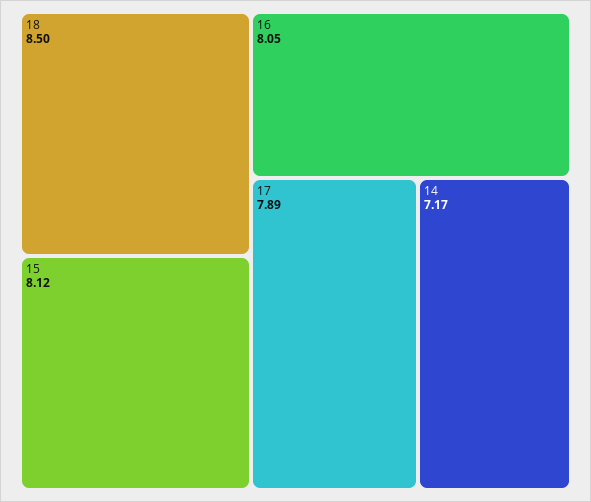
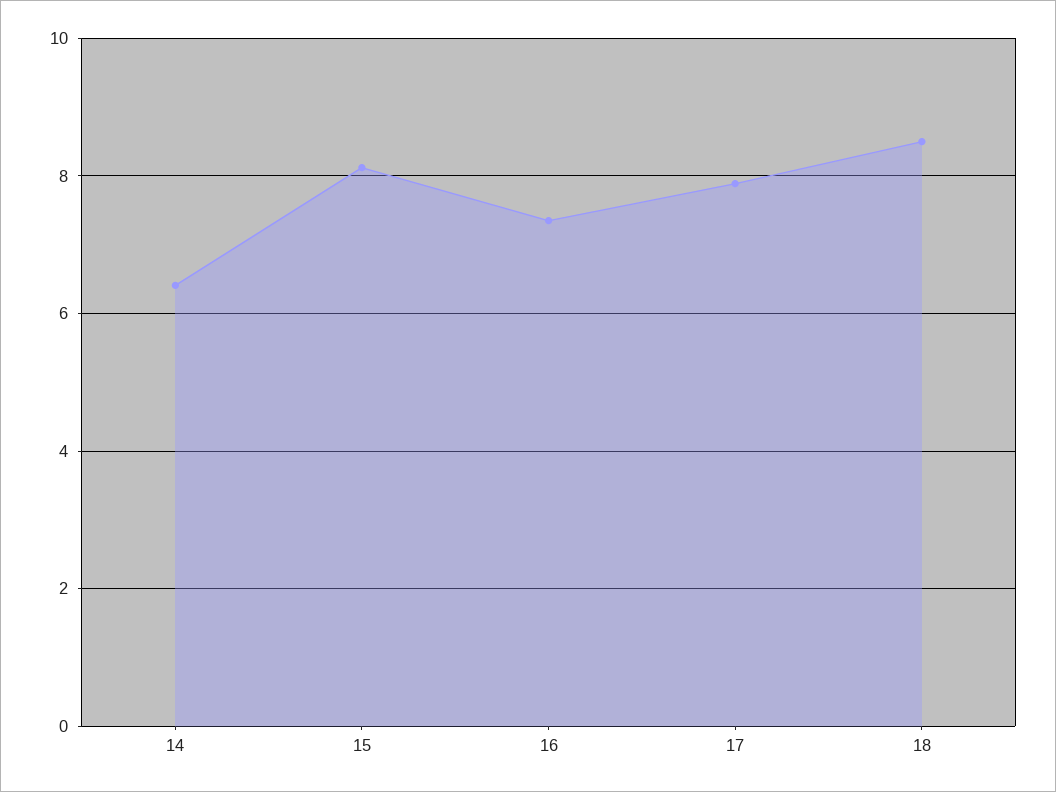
  {
    "18": 8.5,
    "15": 8.12,
-   "16": 8.05,
+   "16": 7.4,
    "17": 7.89,
-   "14": 7.17
+   "14": 6.4
  }

